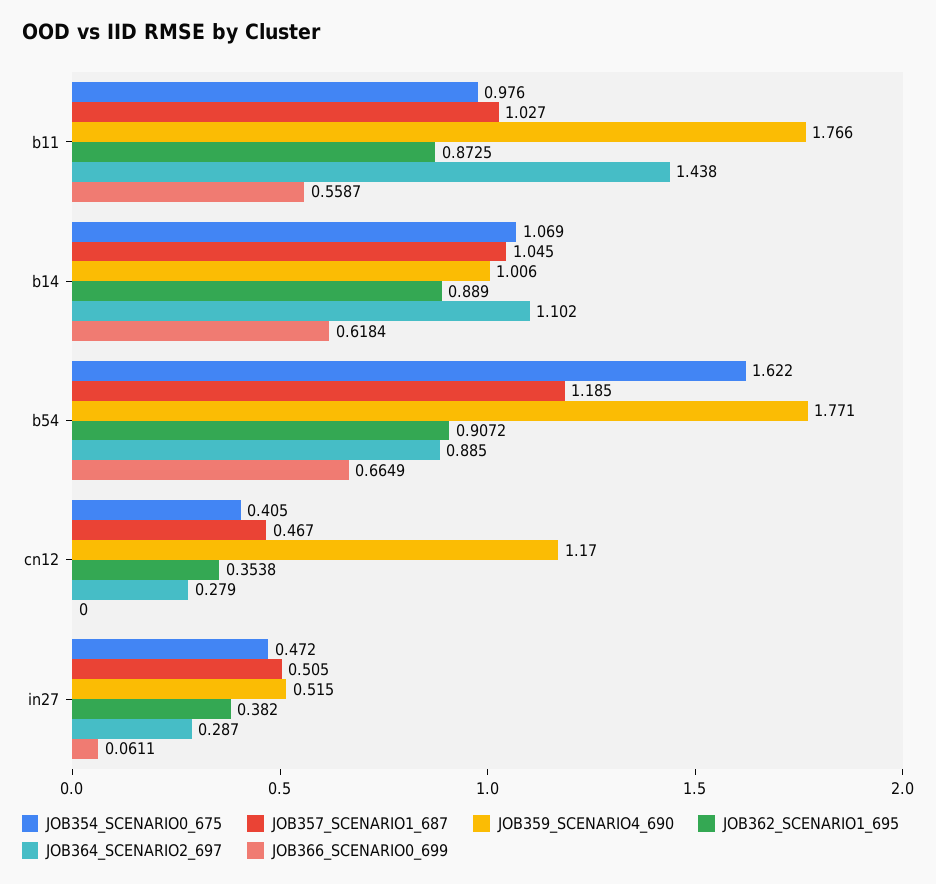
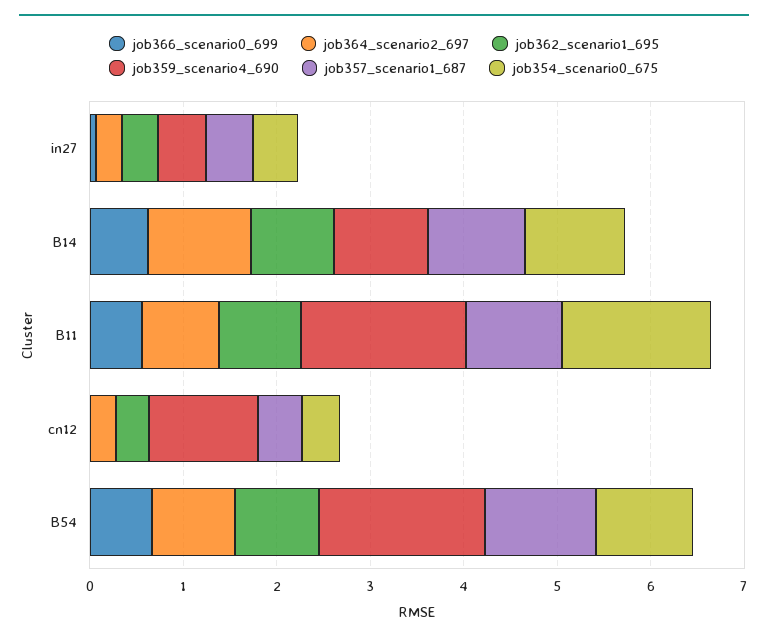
  {
    "JOB354_SCENARIO0_675": {
-     "b11": 0.976,
+     "b11": 1.6,
      "b14": 1.069,
-     "b54": 1.622,
+     "b54": 1,
      "cn12": 0.405,
      "in27": 0.472
    },
    "JOB357_SCENARIO1_687": {
      "b11": 1.027,
      "b14": 1.045,
      "b54": 1.185,
      "cn12": 0.467,
      "in27": 0.505
    },
    "JOB359_SCENARIO4_690": {
      "b11": 1.766,
      "b14": 1.006,
      "b54": 1.771,
      "cn12": 1.17,
      "in27": 0.515
    },
    "JOB362_SCENARIO1_695": {
      "b11": 0.8725,
      "b14": 0.889,
      "b54": 0.9072,
      "cn12": 0.3538,
      "in27": 0.382
    },
    "JOB364_SCENARIO2_697": {
-     "b11": 1.438,
+     "b11": 0.8,
      "b14": 1.102,
      "b54": 0.885,
      "cn12": 0.279,
      "in27": 0.287
    },
    "JOB366_SCENARIO0_699": {
      "b11": 0.5587,
      "b14": 0.6184,
      "b54": 0.6649,
      "cn12": 0,
      "in27": 0.0611
    }
  }

